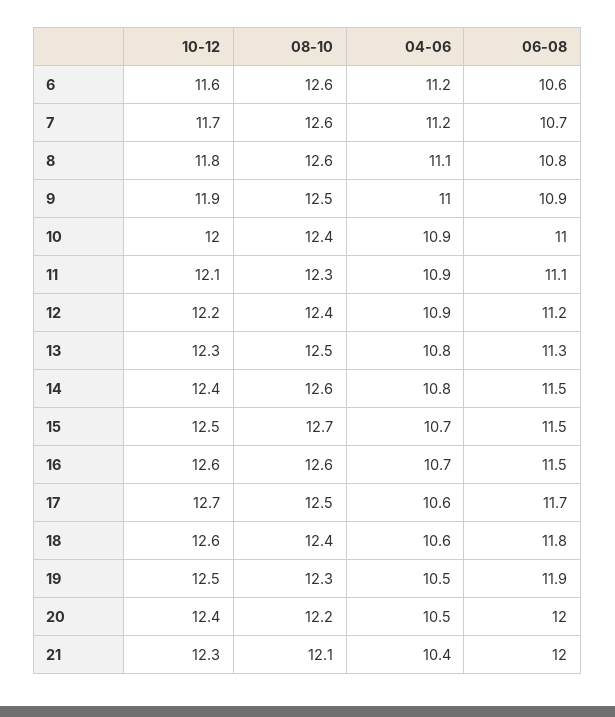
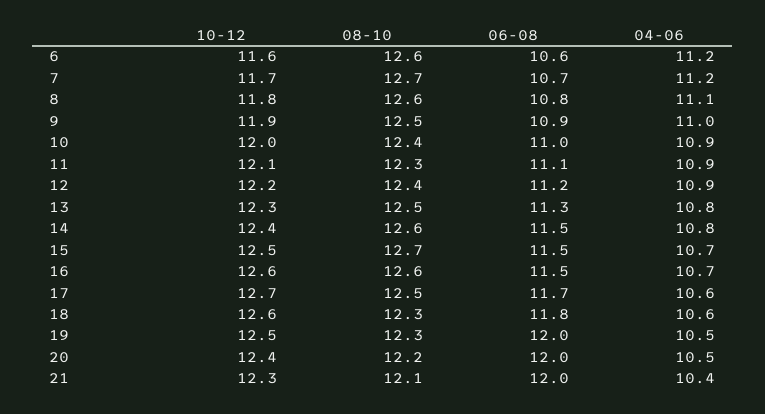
  {
    "10-12": {
      "6": 11.6,
      "7": 11.7,
      "8": 11.8,
      "9": 11.9,
      "10": 12,
      "11": 12.1,
      "12": 12.2,
      "13": 12.3,
      "14": 12.4,
      "15": 12.5,
      "16": 12.6,
      "17": 12.7,
      "18": 12.6,
      "19": 12.5,
      "20": 12.4,
      "21": 12.3
    },
    "08-10": {
      "6": 12.6,
-     "7": 12.6,
+     "7": 12.7,
      "8": 12.6,
      "9": 12.5,
      "10": 12.4,
      "11": 12.3,
      "12": 12.4,
      "13": 12.5,
      "14": 12.6,
      "15": 12.7,
      "16": 12.6,
      "17": 12.5,
-     "18": 12.4,
+     "18": 12.3,
      "19": 12.3,
      "20": 12.2,
      "21": 12.1
    },
    "04-06": {
      "6": 11.2,
      "7": 11.2,
      "8": 11.1,
      "9": 11,
      "10": 10.9,
      "11": 10.9,
      "12": 10.9,
      "13": 10.8,
      "14": 10.8,
      "15": 10.7,
      "16": 10.7,
      "17": 10.6,
      "18": 10.6,
      "19": 10.5,
      "20": 10.5,
      "21": 10.4
    },
    "06-08": {
      "6": 10.6,
      "7": 10.7,
      "8": 10.8,
      "9": 10.9,
      "10": 11,
      "11": 11.1,
      "12": 11.2,
      "13": 11.3,
      "14": 11.5,
      "15": 11.5,
      "16": 11.5,
      "17": 11.7,
      "18": 11.8,
-     "19": 11.9,
+     "19": 12,
      "20": 12,
      "21": 12
    }
  }

